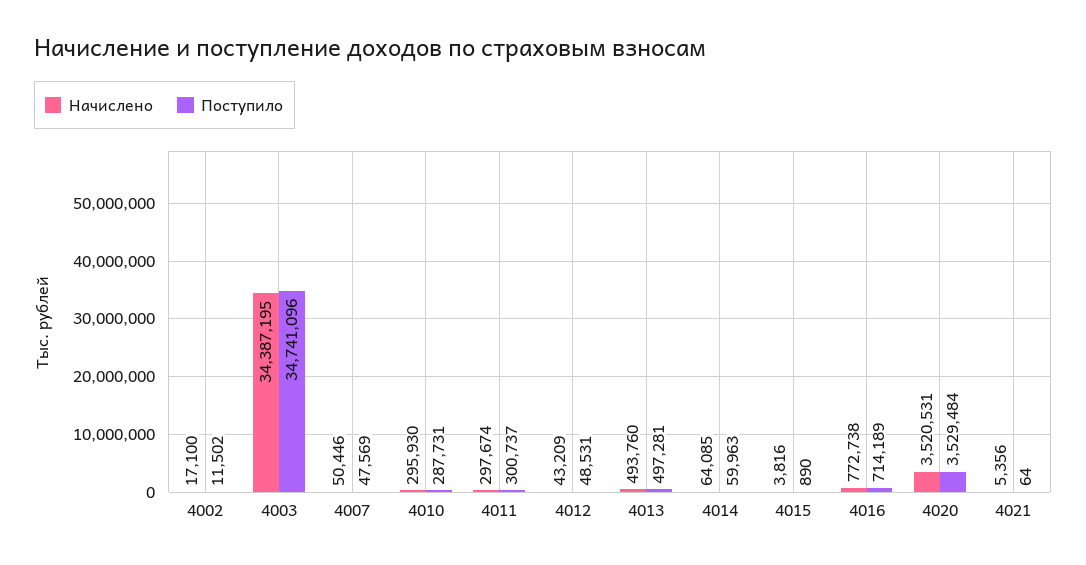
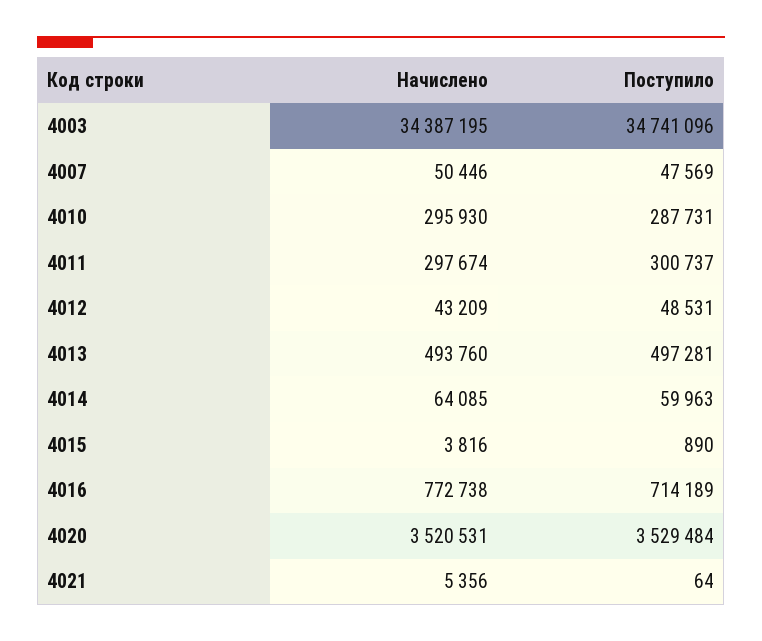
  {
    "Начислено": {
-     "4002": 17100,
      "4003": 34387195,
      "4007": 50446,
      "4010": 295930,
      "4011": 297674,
      "4012": 43209,
      "4013": 493760,
      "4014": 64085,
      "4015": 3816,
      "4016": 772738,
      "4020": 3520531,
      "4021": 5356
    },
    "Поступило": {
-     "4002": 11502,
      "4003": 34741096,
      "4007": 47569,
      "4010": 287731,
      "4011": 300737,
      "4012": 48531,
      "4013": 497281,
      "4014": 59963,
      "4015": 890,
      "4016": 714189,
      "4020": 3529484,
      "4021": 64
    }
  }

